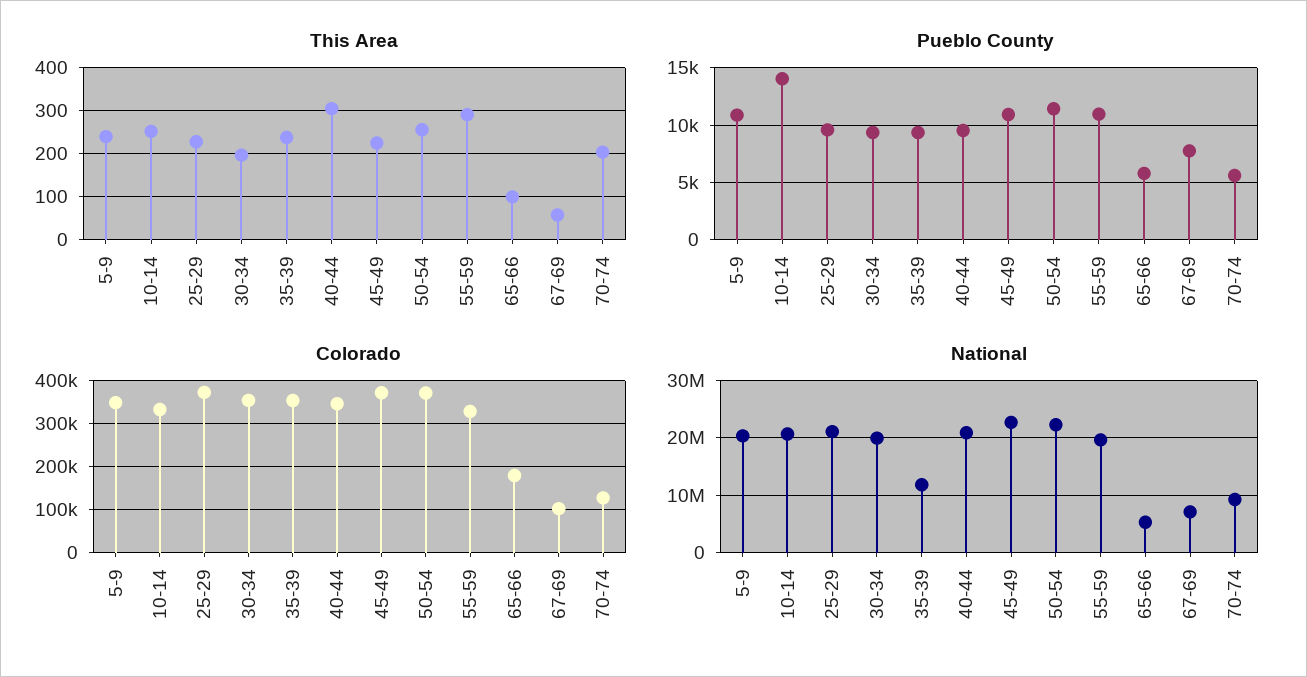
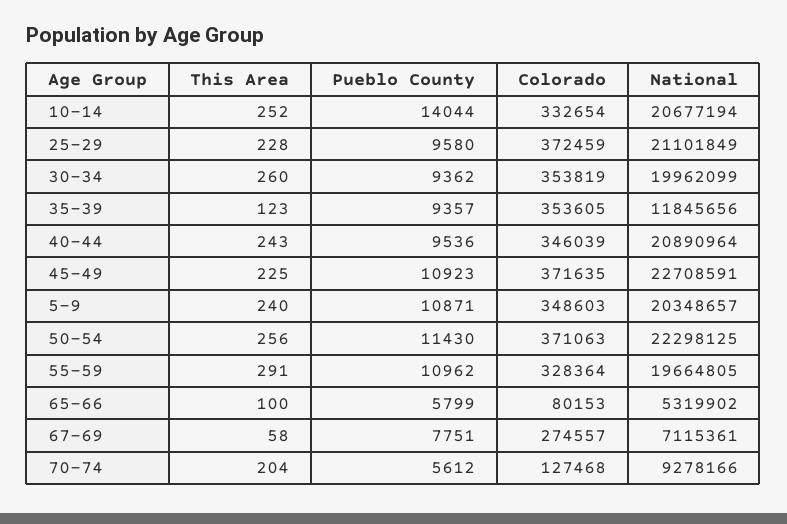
  {
    "This Area": {
      "5-9": 240,
      "10-14": 252,
      "25-29": 228,
-     "30-34": 200,
+     "30-34": 260,
-     "35-39": 240,
+     "35-39": 123,
-     "40-44": 300,
+     "40-44": 243,
      "45-49": 225,
      "50-54": 256,
      "55-59": 291,
      "65-66": 100,
      "67-69": 58,
      "70-74": 204
    },
    "Pueblo County": {
      "5-9": 10871,
      "10-14": 14044,
      "25-29": 9580,
      "30-34": 9362,
      "35-39": 9357,
      "40-44": 9536,
      "45-49": 10923,
      "50-54": 11430,
      "55-59": 10962,
      "65-66": 5799,
      "67-69": 7751,
      "70-74": 5612
    },
    "Colorado": {
      "5-9": 348603,
      "10-14": 332654,
      "25-29": 372459,
      "30-34": 353819,
      "35-39": 353605,
      "40-44": 346039,
      "45-49": 371635,
      "50-54": 371063,
      "55-59": 328364,
-     "65-66": 180000,
+     "65-66": 80153,
-     "67-69": 100000,
+     "67-69": 274557,
      "70-74": 127468
    },
    "National": {
      "5-9": 20348657,
      "10-14": 20677194,
      "25-29": 21101849,
      "30-34": 19962099,
      "35-39": 11845656,
      "40-44": 20890964,
      "45-49": 22708591,
      "50-54": 22298125,
      "55-59": 19664805,
      "65-66": 5319902,
      "67-69": 7115361,
      "70-74": 9278166
    }
  }

